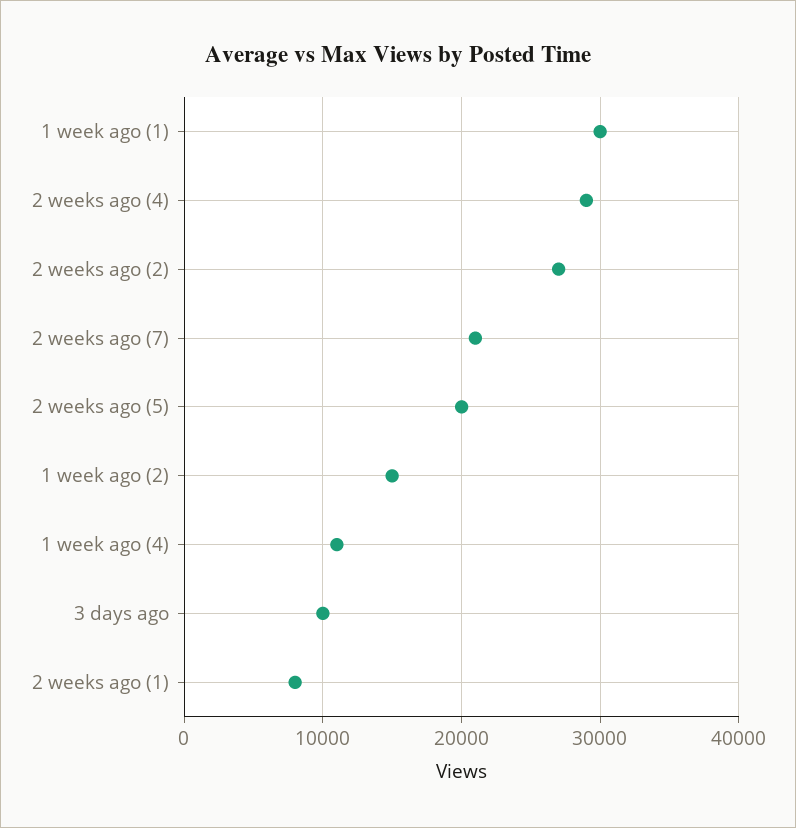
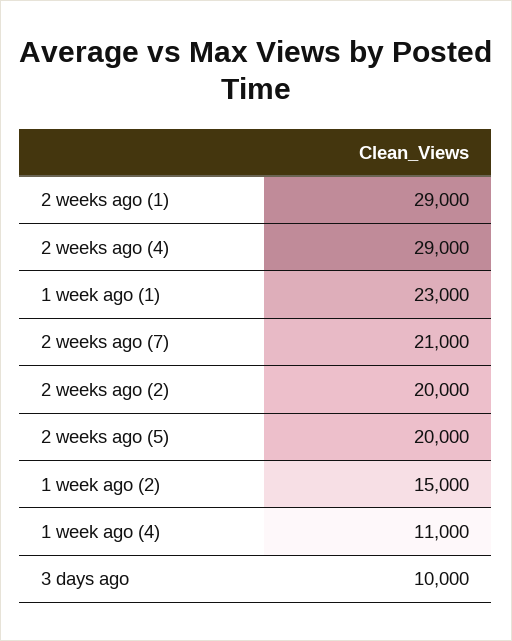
  {
-   "1 week ago (1)": 30000,
+   "1 week ago (1)": 23000,
    "2 weeks ago (4)": 29000,
-   "2 weeks ago (2)": 27000,
+   "2 weeks ago (2)": 20000,
    "2 weeks ago (7)": 21000,
    "2 weeks ago (5)": 20000,
    "1 week ago (2)": 15000,
    "1 week ago (4)": 11000,
    "3 days ago": 10000,
-   "2 weeks ago (1)": 8000
+   "2 weeks ago (1)": 29000
  }

